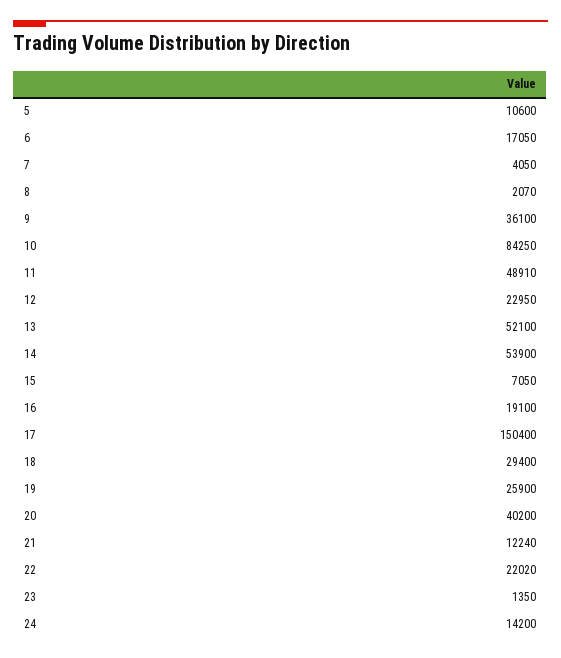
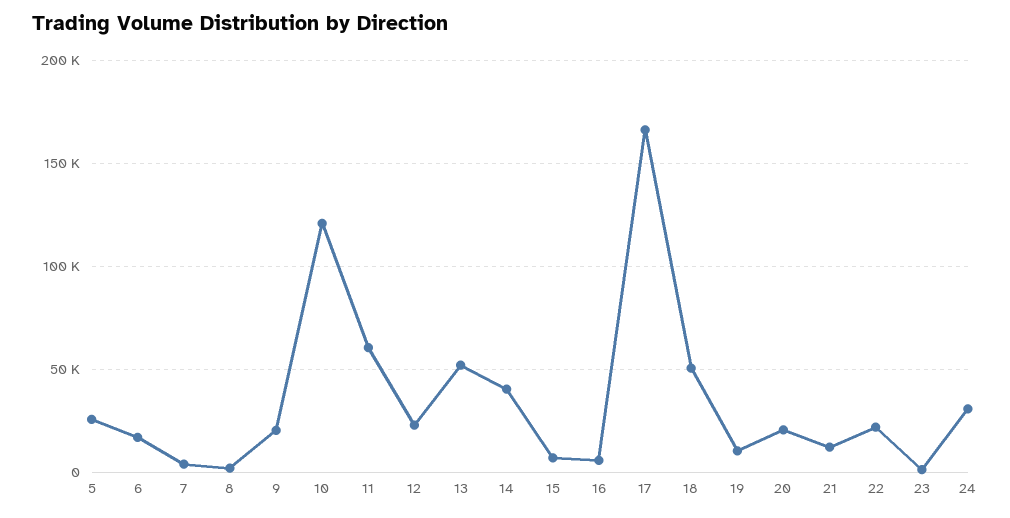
  {
-   "5": 10600,
+   "5": 25000,
    "6": 17050,
    "7": 4050,
    "8": 2070,
-   "9": 36100,
+   "9": 20000,
-   "10": 84250,
+   "10": 120000,
-   "11": 48910,
+   "11": 60000,
    "12": 22950,
    "13": 52100,
-   "14": 53900,
+   "14": 40000,
    "15": 7050,
-   "16": 19100,
+   "16": 5000,
-   "17": 150400,
+   "17": 165000,
-   "18": 29400,
+   "18": 50000,
-   "19": 25900,
+   "19": 10000,
-   "20": 40200,
+   "20": 20000,
    "21": 12240,
    "22": 22020,
    "23": 1350,
-   "24": 14200
+   "24": 30000
  }

